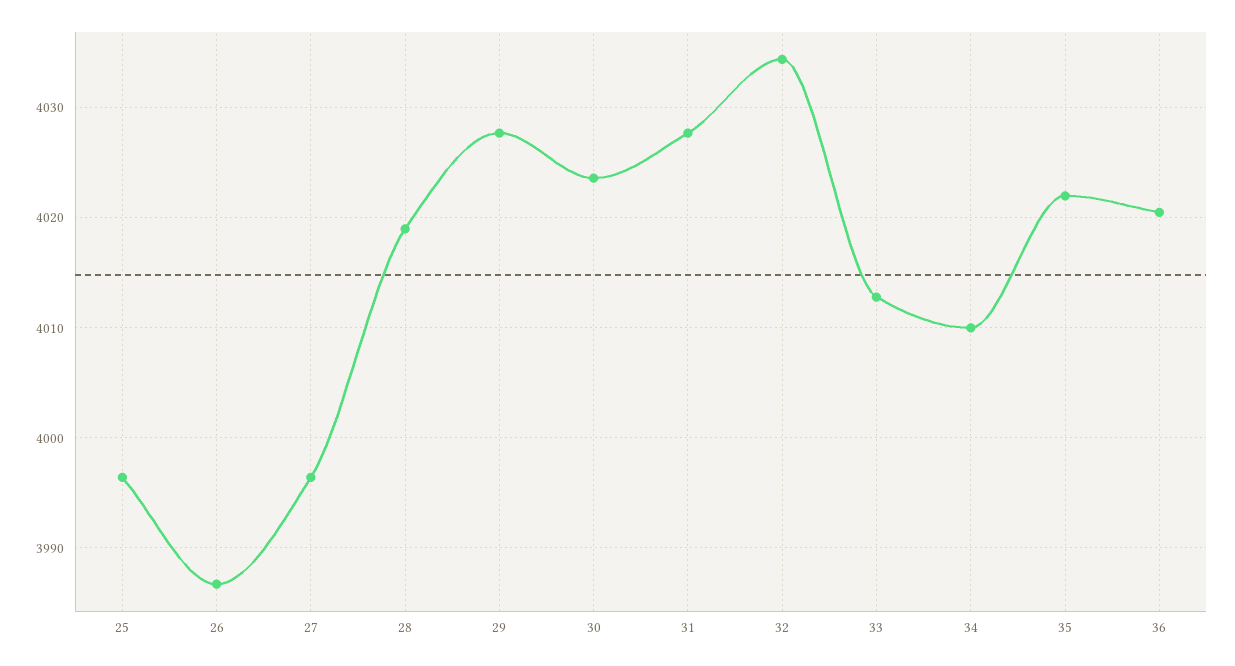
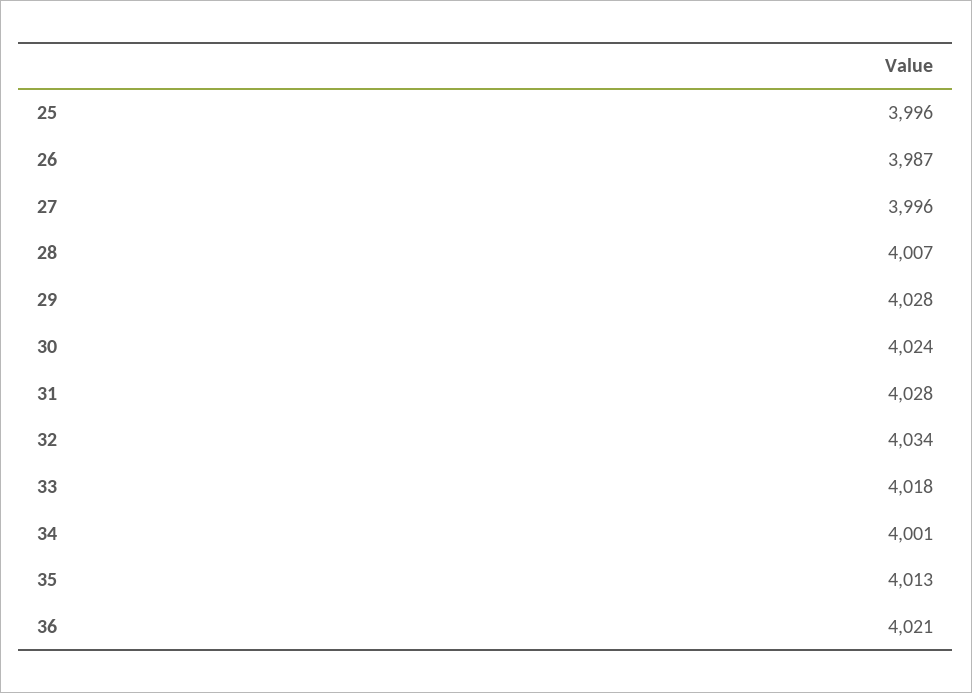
  {
    "25": 3996,
    "26": 3987,
    "27": 3996,
-   "28": 4019,
+   "28": 4007,
    "29": 4028,
    "30": 4024,
    "31": 4028,
    "32": 4034,
-   "33": 4013,
+   "33": 4018,
-   "34": 4010,
+   "34": 4001,
-   "35": 4022,
+   "35": 4013,
    "36": 4021
  }

